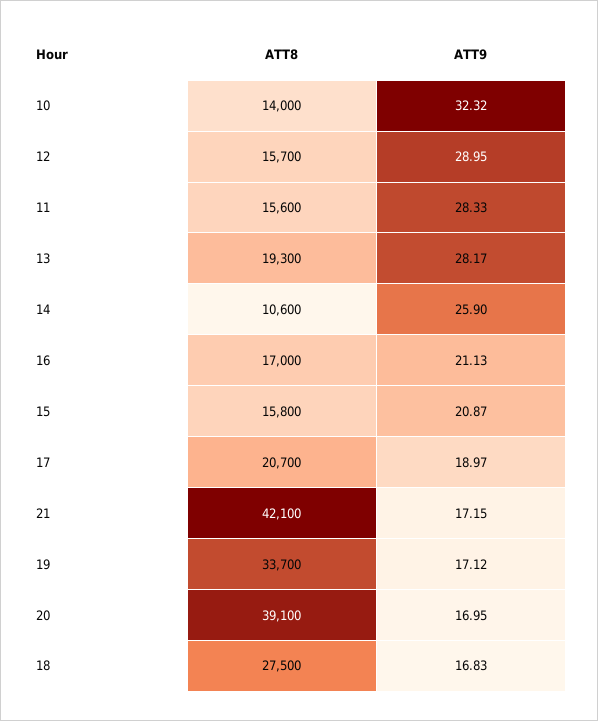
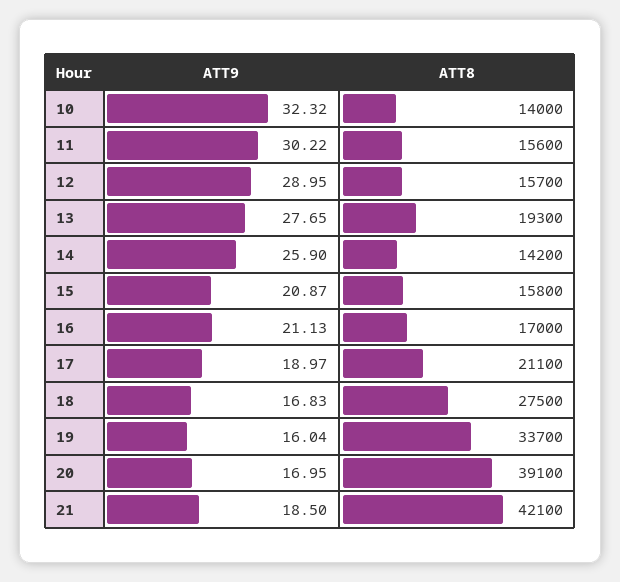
  {
    "ATT8": {
      "10": 14000,
      "12": 15700,
      "11": 15600,
      "13": 19300,
-     "14": 10600,
+     "14": 14200,
      "16": 17000,
      "15": 15800,
-     "17": 20700,
+     "17": 21100,
      "21": 42100,
      "19": 33700,
      "20": 39100,
      "18": 27500
    },
    "ATT9": {
      "10": 32.32,
      "12": 28.95,
-     "11": 28.33,
+     "11": 30.22,
-     "13": 28.17,
+     "13": 27.65,
      "14": 25.9,
      "16": 21.13,
      "15": 20.87,
      "17": 18.97,
-     "21": 17.15,
+     "21": 18.5,
-     "19": 17.12,
+     "19": 16.04,
      "20": 16.95,
      "18": 16.83
    }
  }

